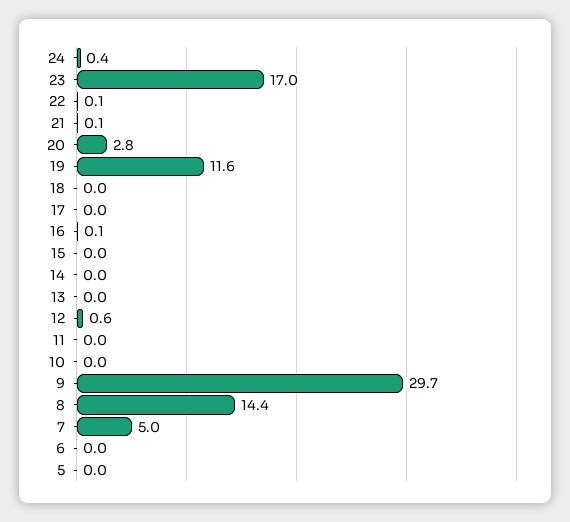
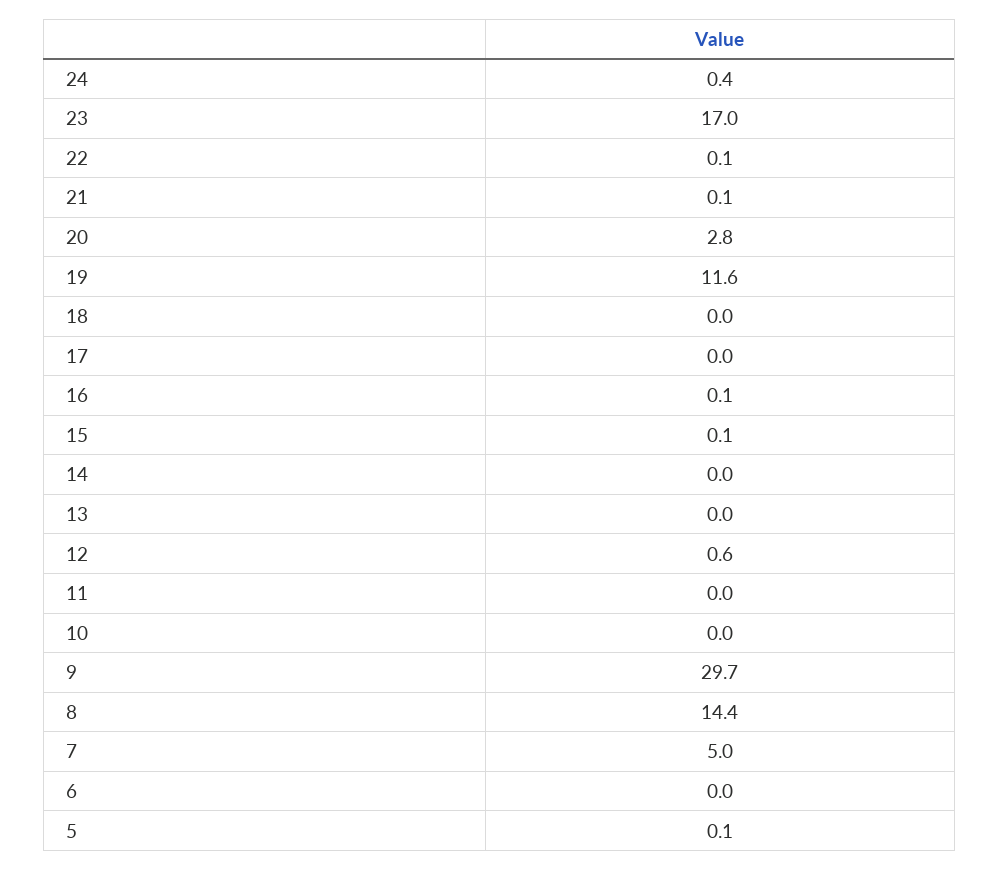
  {
    "24": 0.4,
    "23": 17,
    "22": 0.1,
    "21": 0.1,
    "20": 2.8,
    "19": 11.6,
    "18": 0,
    "17": 0,
    "16": 0.1,
-   "15": 0,
+   "15": 0.1,
    "14": 0,
    "13": 0,
    "12": 0.6,
    "11": 0,
    "10": 0,
    "9": 29.7,
    "8": 14.4,
    "7": 5,
    "6": 0,
-   "5": 0
+   "5": 0.1
  }

